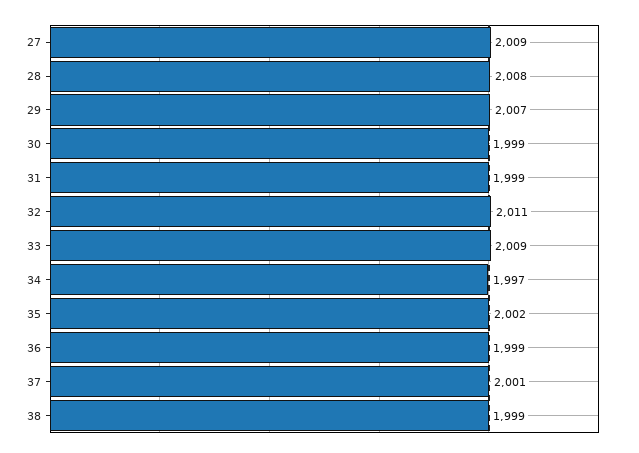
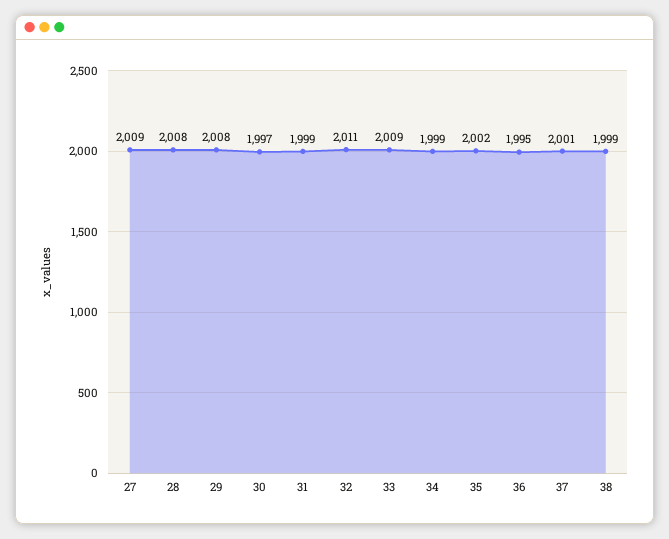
  {
    "27": 2009,
    "28": 2008,
-   "29": 2007,
+   "29": 2008,
-   "30": 1999,
+   "30": 1997,
    "31": 1999,
    "32": 2011,
    "33": 2009,
-   "34": 1997,
+   "34": 1999,
    "35": 2002,
-   "36": 1999,
+   "36": 1995,
    "37": 2001,
    "38": 1999
  }

